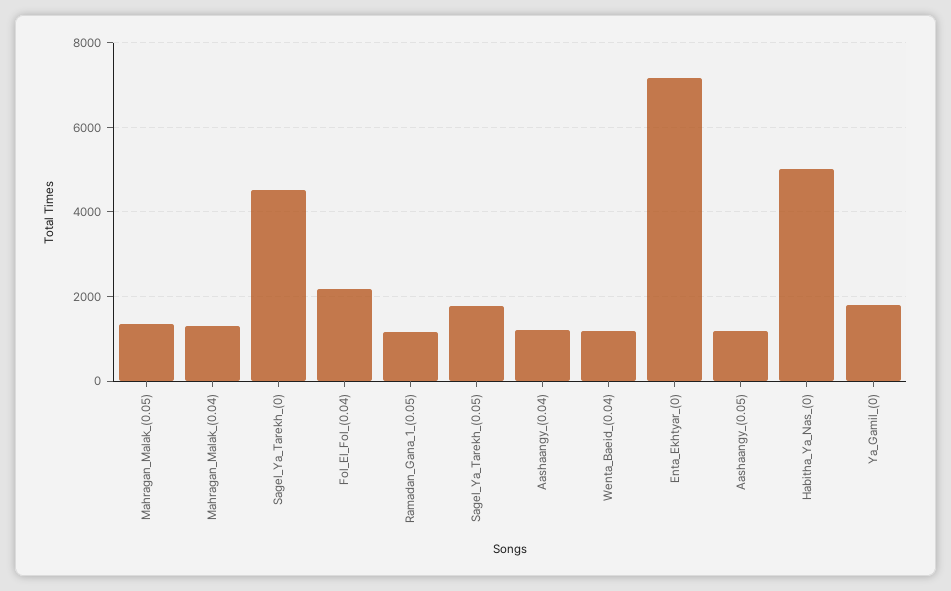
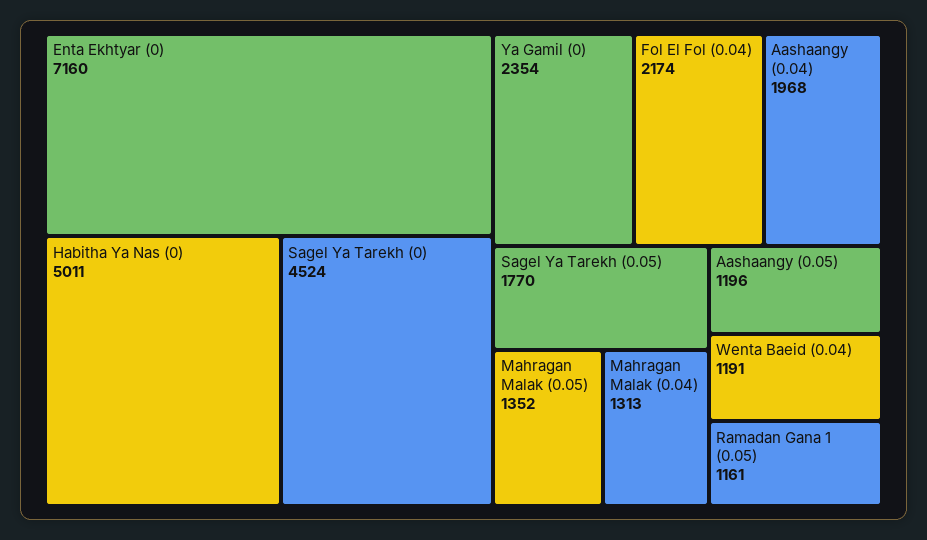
  {
    "Mahragan_Malak_(0.05)": 1352,
    "Mahragan_Malak_(0.04)": 1313,
    "Sagel_Ya_Tarekh_(0)": 4524,
    "Fol_El_Fol_(0.04)": 2174,
    "Ramadan_Gana_1_(0.05)": 1161,
    "Sagel_Ya_Tarekh_(0.05)": 1770,
-   "Aashaangy_(0.04)": 1200,
+   "Aashaangy_(0.04)": 1968,
    "Wenta_Baeid_(0.04)": 1191,
    "Enta_Ekhtyar_(0)": 7160,
    "Aashaangy_(0.05)": 1196,
    "Habitha_Ya_Nas_(0)": 5011,
-   "Ya_Gamil_(0)": 1800
+   "Ya_Gamil_(0)": 2354
  }

